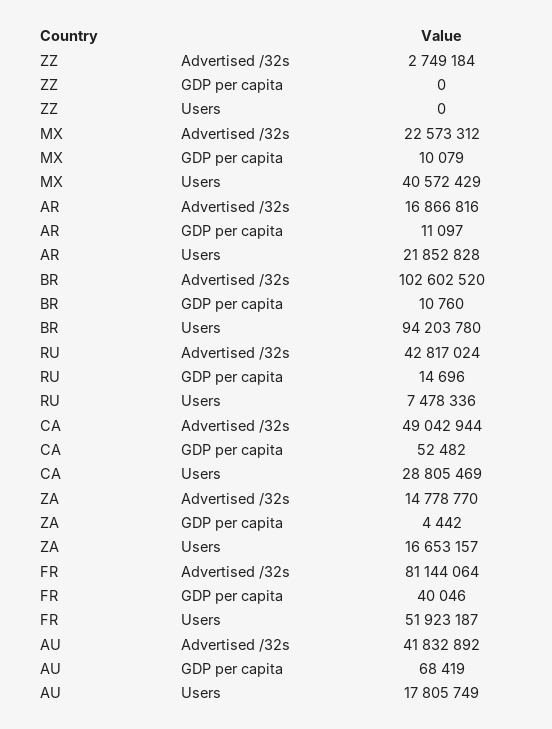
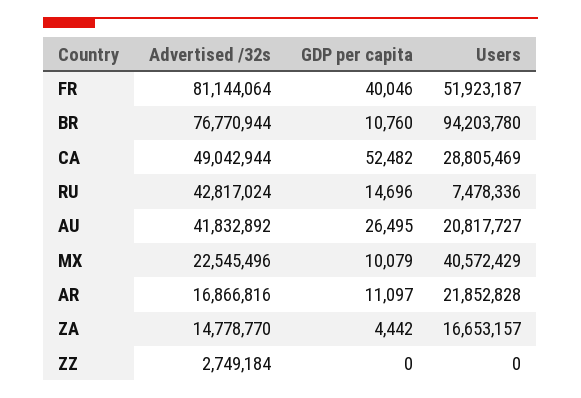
  {
    "ZZ": {
      "Advertised /32s": 2749184,
      "GDP per capita": 0,
      "Users": 0
    },
    "MX": {
-     "Advertised /32s": 22573312,
+     "Advertised /32s": 22545496,
      "GDP per capita": 10079,
      "Users": 40572429
    },
    "AR": {
      "Advertised /32s": 16866816,
      "GDP per capita": 11097,
      "Users": 21852828
    },
    "BR": {
-     "Advertised /32s": 102602520,
+     "Advertised /32s": 76770944,
      "GDP per capita": 10760,
      "Users": 94203780
    },
    "RU": {
      "Advertised /32s": 42817024,
      "GDP per capita": 14696,
      "Users": 7478336
    },
    "CA": {
      "Advertised /32s": 49042944,
      "GDP per capita": 52482,
      "Users": 28805469
    },
    "ZA": {
      "Advertised /32s": 14778770,
      "GDP per capita": 4442,
      "Users": 16653157
    },
    "FR": {
      "Advertised /32s": 81144064,
      "GDP per capita": 40046,
      "Users": 51923187
    },
    "AU": {
      "Advertised /32s": 41832892,
-     "GDP per capita": 68419,
+     "GDP per capita": 26495,
-     "Users": 17805749
+     "Users": 20817727
    }
  }

